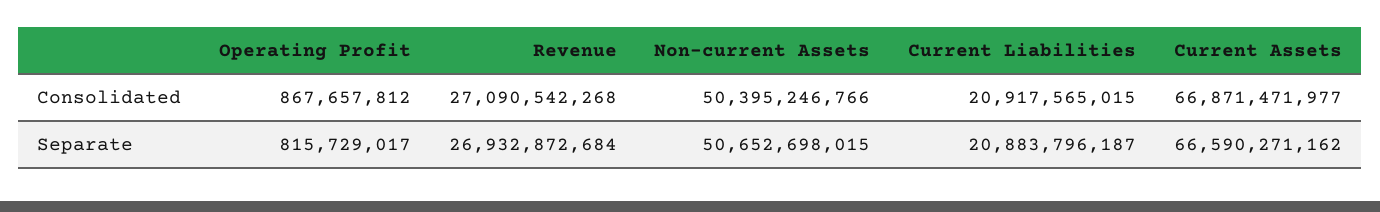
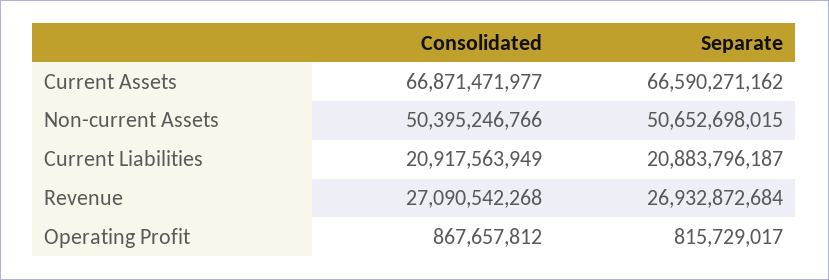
  {
    "Operating Profit": {
      "Consolidated": 867657812,
      "Separate": 815729017
    },
    "Revenue": {
      "Consolidated": 27090542268,
      "Separate": 26932872684
    },
    "Non-current Assets": {
      "Consolidated": 50395246766,
      "Separate": 50652698015
    },
    "Current Liabilities": {
-     "Consolidated": 20917565015,
+     "Consolidated": 20917563949,
      "Separate": 20883796187
    },
    "Current Assets": {
      "Consolidated": 66871471977,
      "Separate": 66590271162
    }
  }

